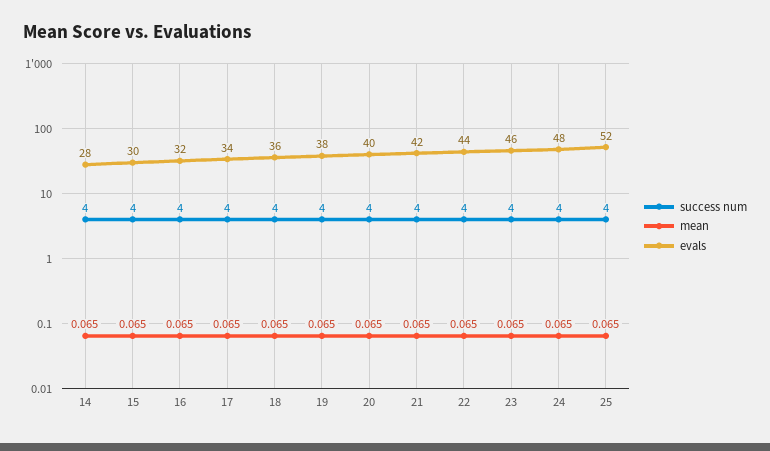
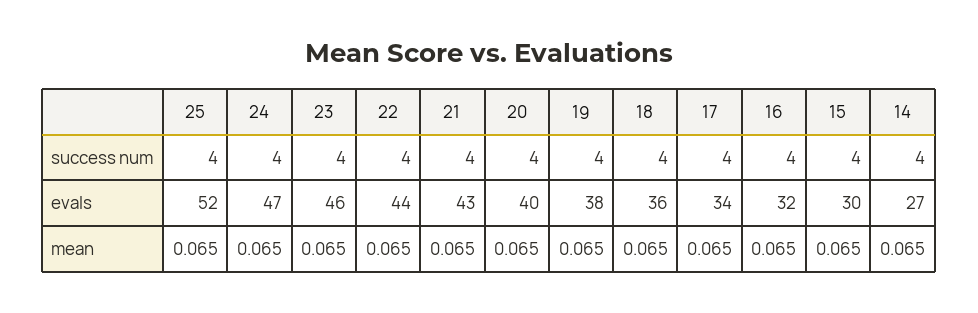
  {
    "success num": {
      "14": 4,
      "15": 4,
      "16": 4,
      "17": 4,
      "18": 4,
      "19": 4,
      "20": 4,
      "21": 4,
      "22": 4,
      "23": 4,
      "24": 4,
      "25": 4
    },
    "mean": {
      "14": 0.065,
      "15": 0.065,
      "16": 0.065,
      "17": 0.065,
      "18": 0.065,
      "19": 0.065,
      "20": 0.065,
      "21": 0.065,
      "22": 0.065,
      "23": 0.065,
      "24": 0.065,
      "25": 0.065
    },
    "evals": {
-     "14": 28,
+     "14": 27,
      "15": 30,
      "16": 32,
      "17": 34,
      "18": 36,
      "19": 38,
      "20": 40,
-     "21": 42,
+     "21": 43,
      "22": 44,
      "23": 46,
-     "24": 48,
+     "24": 47,
      "25": 52
    }
  }

